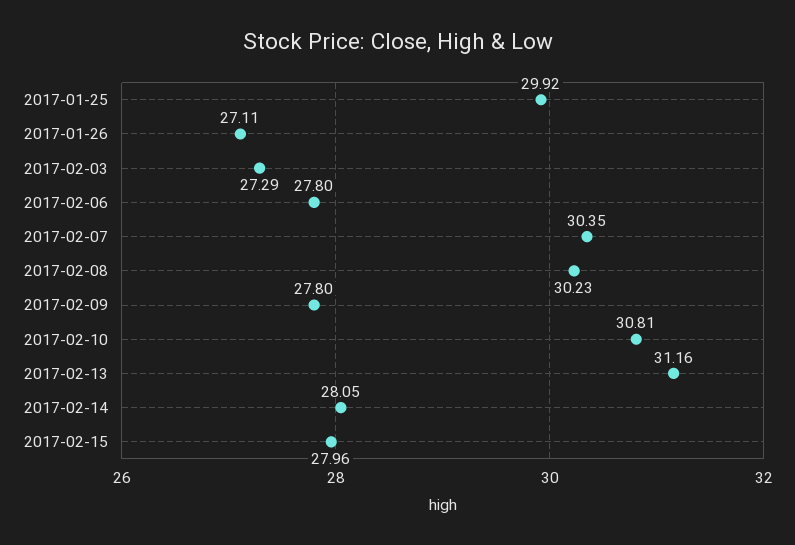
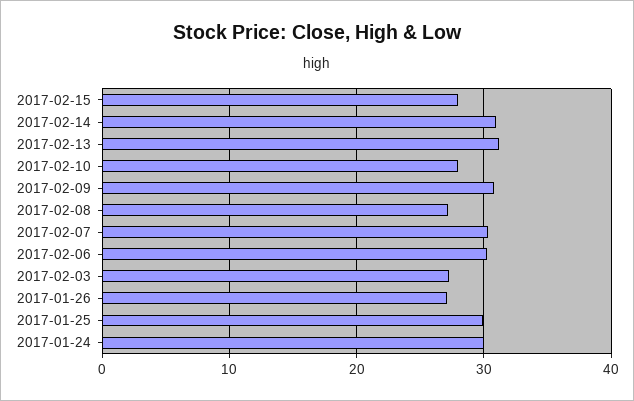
  {
    "2017-01-25": 29.92,
    "2017-01-26": 27.11,
    "2017-02-03": 27.29,
-   "2017-02-06": 27.8,
+   "2017-02-06": 30,
    "2017-02-07": 30.35,
-   "2017-02-08": 30.23,
+   "2017-02-08": 27,
-   "2017-02-09": 27.8,
+   "2017-02-09": 31,
-   "2017-02-10": 30.81,
+   "2017-02-10": 28,
    "2017-02-13": 31.16,
-   "2017-02-14": 28.05,
+   "2017-02-14": 31,
-   "2017-02-15": 27.96
+   "2017-02-15": 27.96,
+   "2017-01-24": 30
  }

